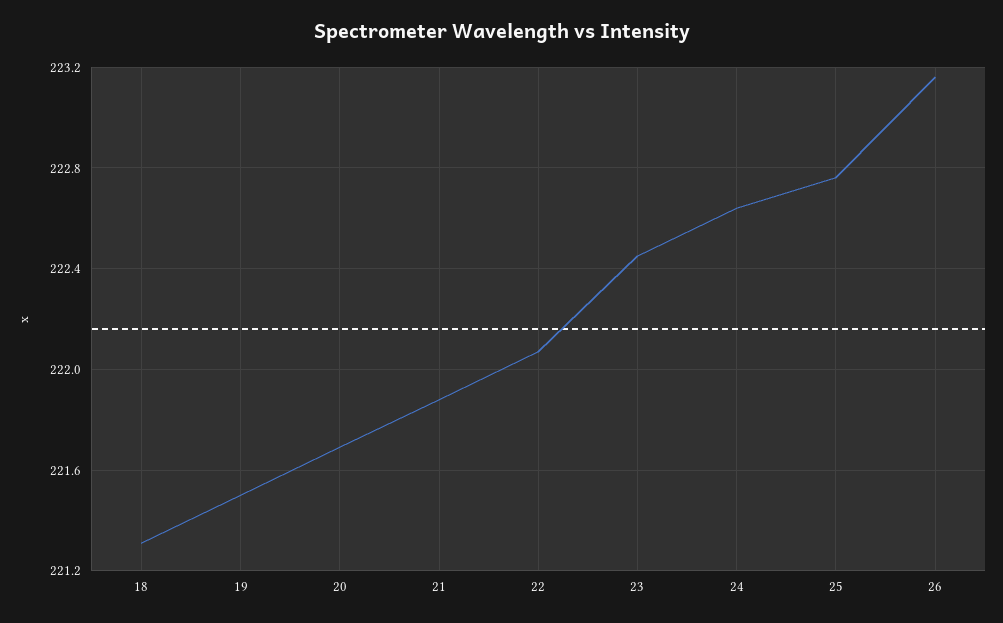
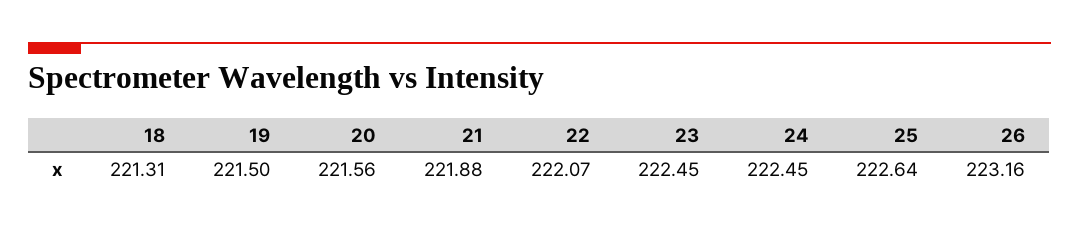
  {
    "18": 221.31,
    "19": 221.5,
-   "20": 221.7,
+   "20": 221.56,
    "21": 221.88,
    "22": 222.07,
    "23": 222.45,
-   "24": 222.65,
+   "24": 222.45,
-   "25": 222.75,
+   "25": 222.64,
    "26": 223.16
  }

